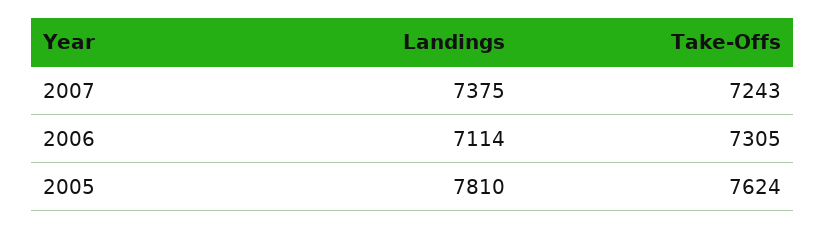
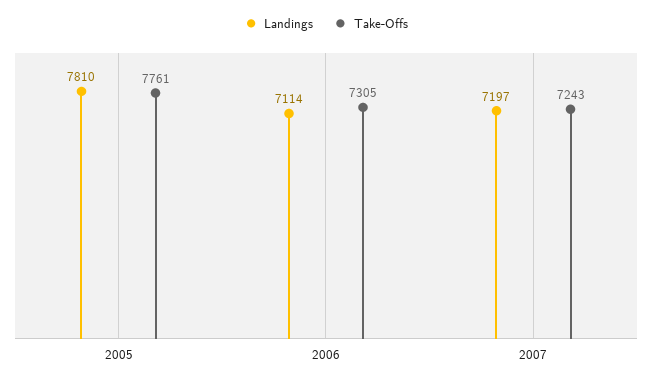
  {
    "Landings": {
-     "2007": 7375,
+     "2007": 7197,
      "2006": 7114,
      "2005": 7810
    },
    "Take-Offs": {
      "2007": 7243,
      "2006": 7305,
-     "2005": 7624
+     "2005": 7761
    }
  }

